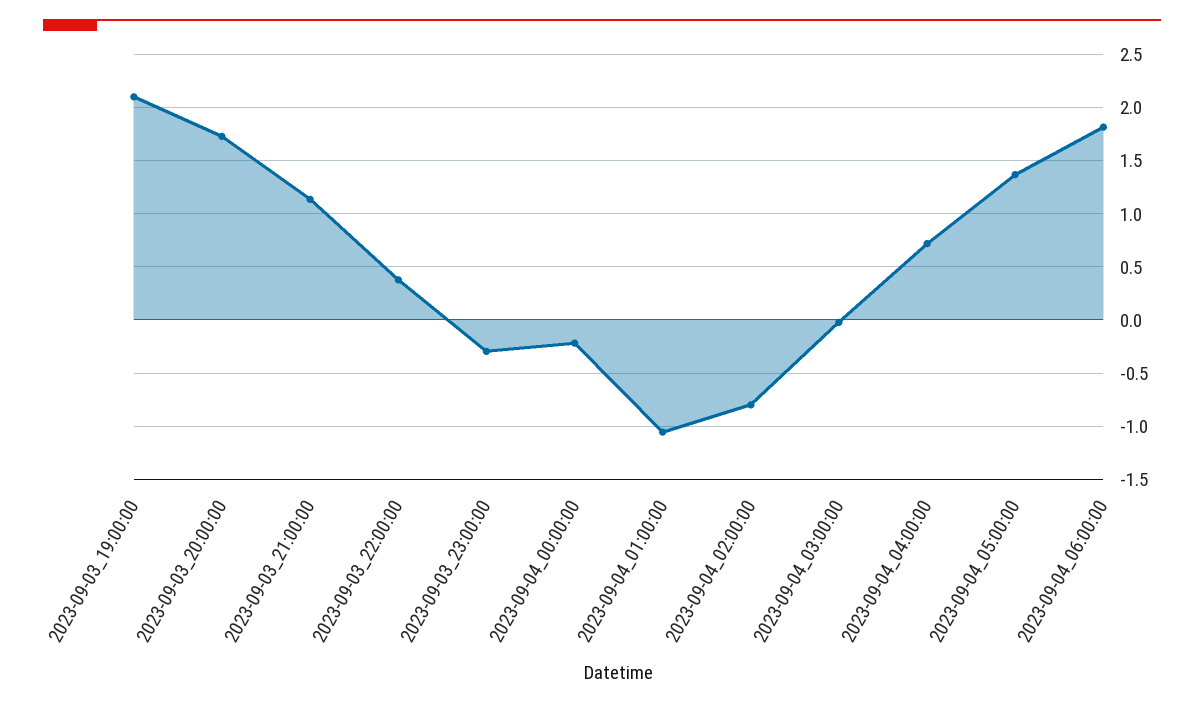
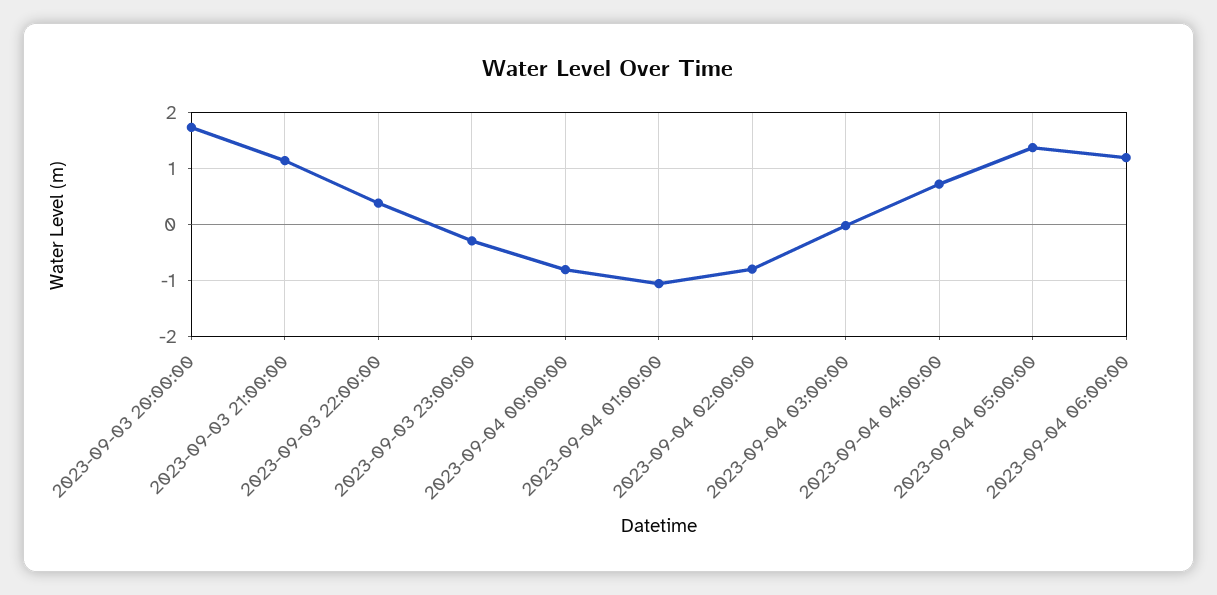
  {
-   "2023-09-03_19:00:00": 2.1,
    "2023-09-03_20:00:00": 1.7,
    "2023-09-03_21:00:00": 1.1,
    "2023-09-03_22:00:00": 0.4,
    "2023-09-03_23:00:00": -0.3,
-   "2023-09-04_00:00:00": -0.2,
+   "2023-09-04_00:00:00": -0.8,
    "2023-09-04_01:00:00": -1.1,
    "2023-09-04_02:00:00": -0.8,
    "2023-09-04_03:00:00": 0,
    "2023-09-04_04:00:00": 0.7,
    "2023-09-04_05:00:00": 1.4,
-   "2023-09-04_06:00:00": 1.8
+   "2023-09-04_06:00:00": 1.2
  }

